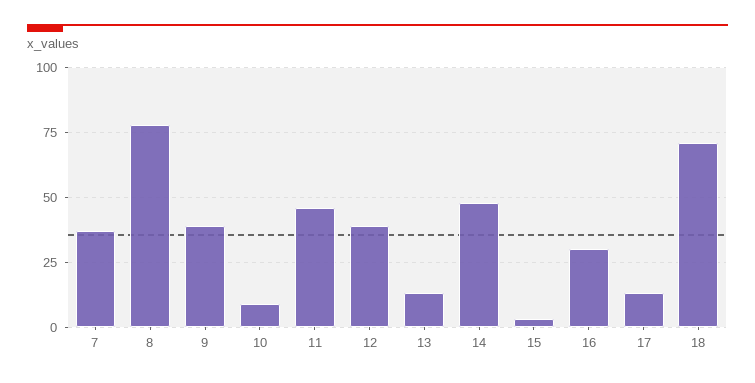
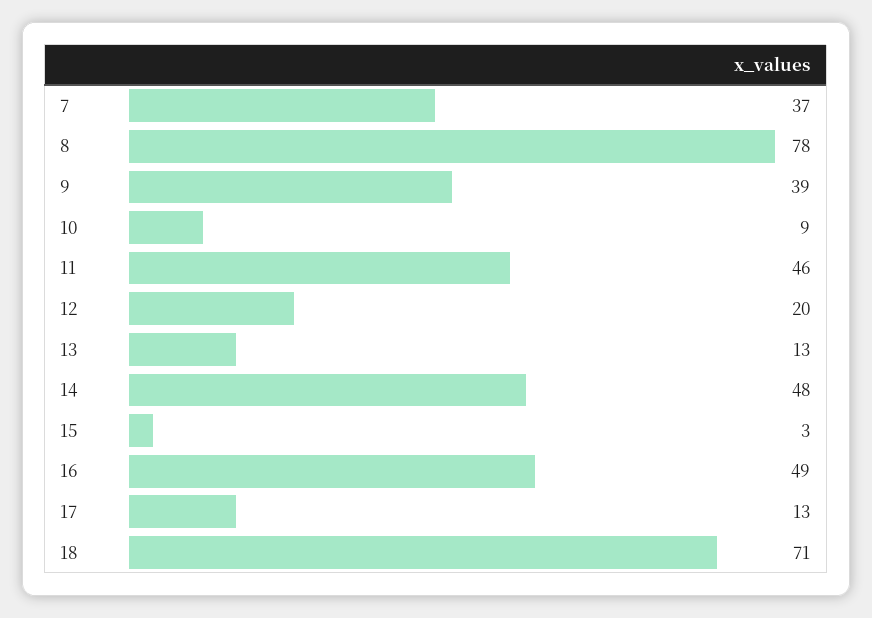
  {
    "7": 37,
    "8": 78,
    "9": 39,
    "10": 9,
    "11": 46,
-   "12": 40,
+   "12": 20,
    "13": 13,
    "14": 48,
    "15": 3,
-   "16": 30,
+   "16": 49,
    "17": 13,
    "18": 71
  }

